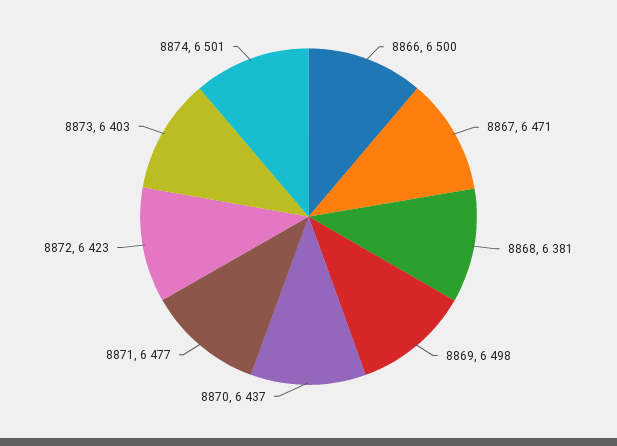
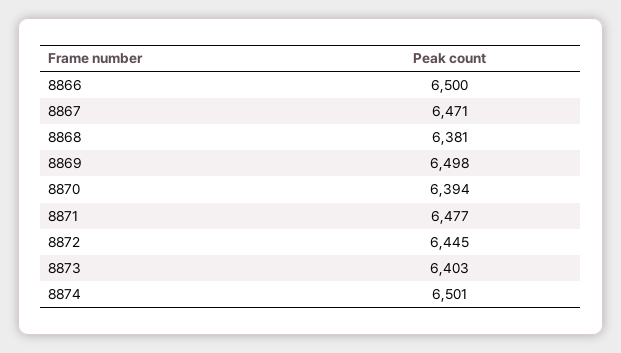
  {
    "8866": 6500,
    "8867": 6471,
    "8868": 6381,
    "8869": 6498,
-   "8870": 6437,
+   "8870": 6394,
    "8871": 6477,
-   "8872": 6423,
+   "8872": 6445,
    "8873": 6403,
    "8874": 6501
  }

